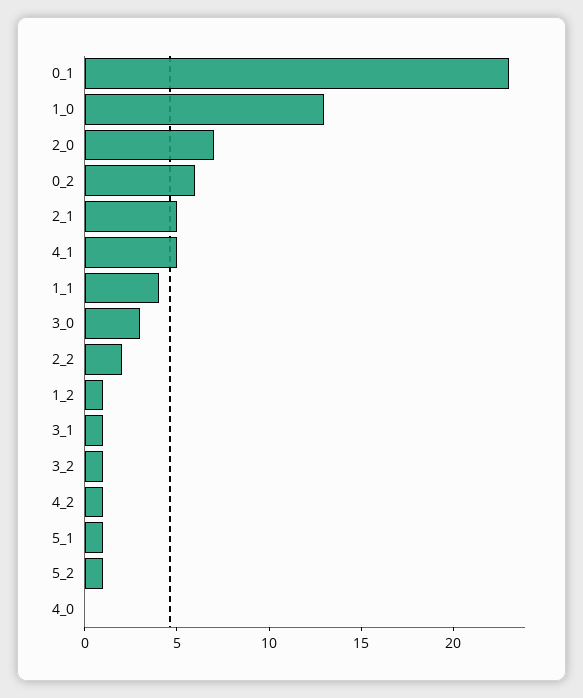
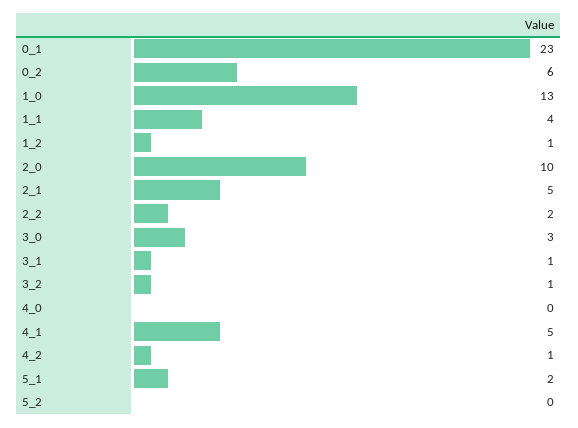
  {
    "0_1": 23,
    "1_0": 13,
-   "2_0": 7,
+   "2_0": 10,
    "0_2": 6,
    "2_1": 5,
    "4_1": 5,
    "1_1": 4,
    "3_0": 3,
    "2_2": 2,
    "1_2": 1,
    "3_1": 1,
    "3_2": 1,
    "4_2": 1,
-   "5_1": 1,
+   "5_1": 2,
-   "5_2": 1,
+   "5_2": 0,
    "4_0": 0
  }

